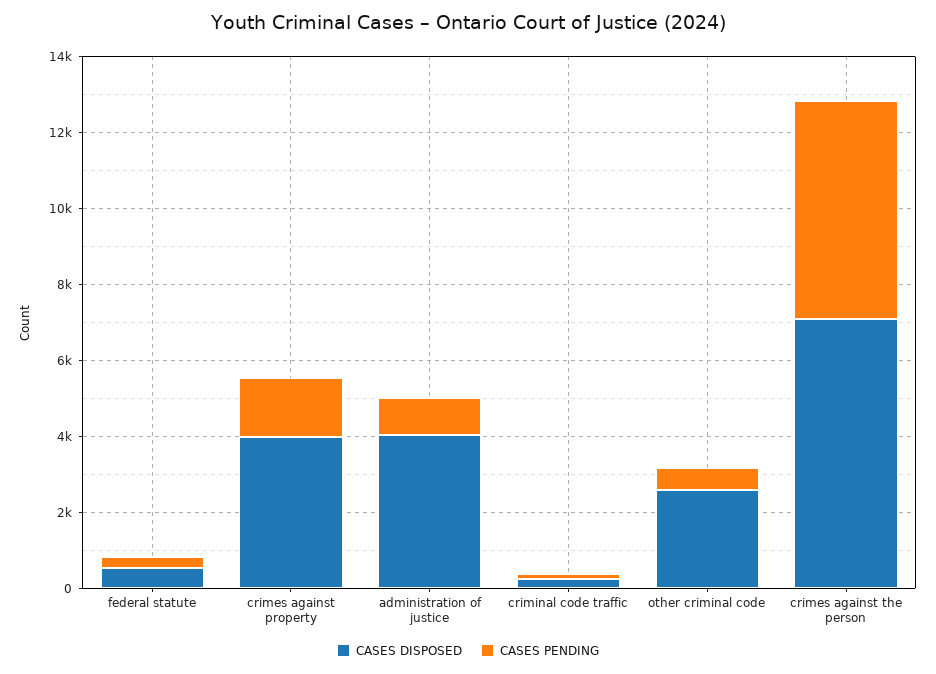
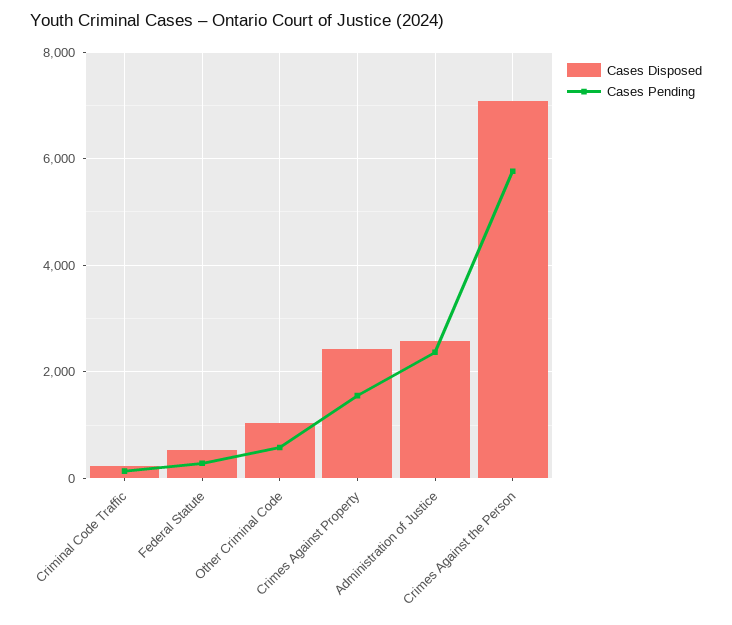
  {
    "CASES DISPOSED": {
      "federal statute": 600,
-     "crimes against property": 4000,
+     "crimes against property": 2400,
-     "administration of justice": 4000,
+     "administration of justice": 2600,
      "criminal code traffic": 200,
-     "other criminal code": 2500,
+     "other criminal code": 1000,
      "crimes against the person": 7000
    },
    "CASES PENDING": {
      "federal statute": 200,
      "crimes against property": 1600,
-     "administration of justice": 1000,
+     "administration of justice": 2400,
      "criminal code traffic": 200,
      "other criminal code": 600,
      "crimes against the person": 5800
    }
  }

